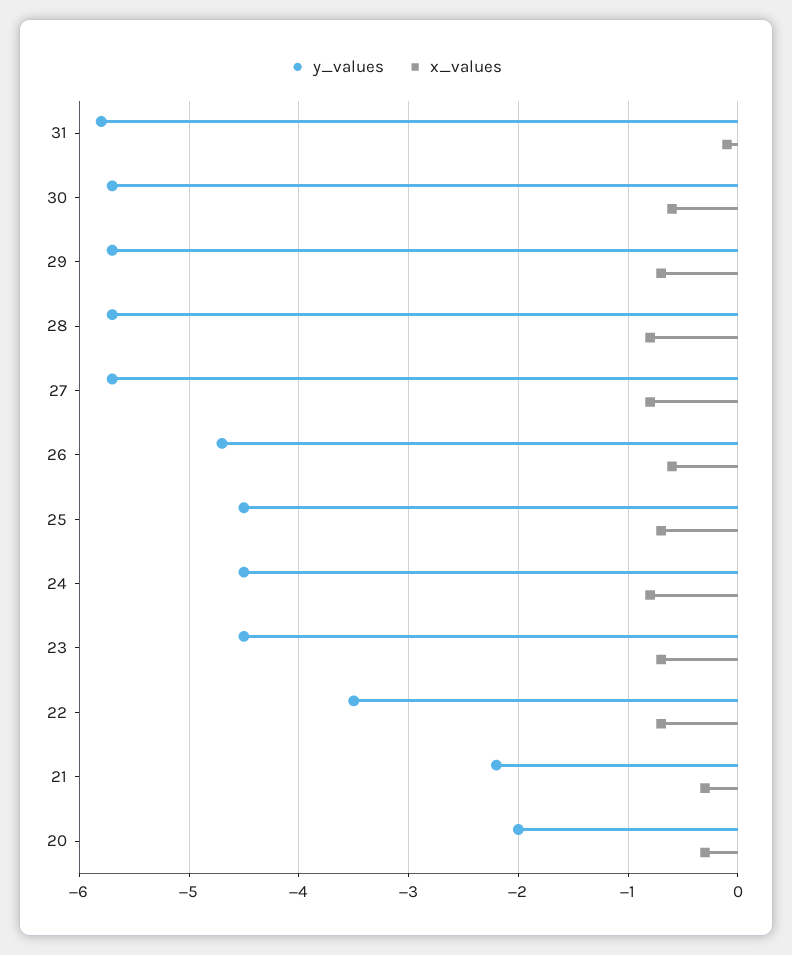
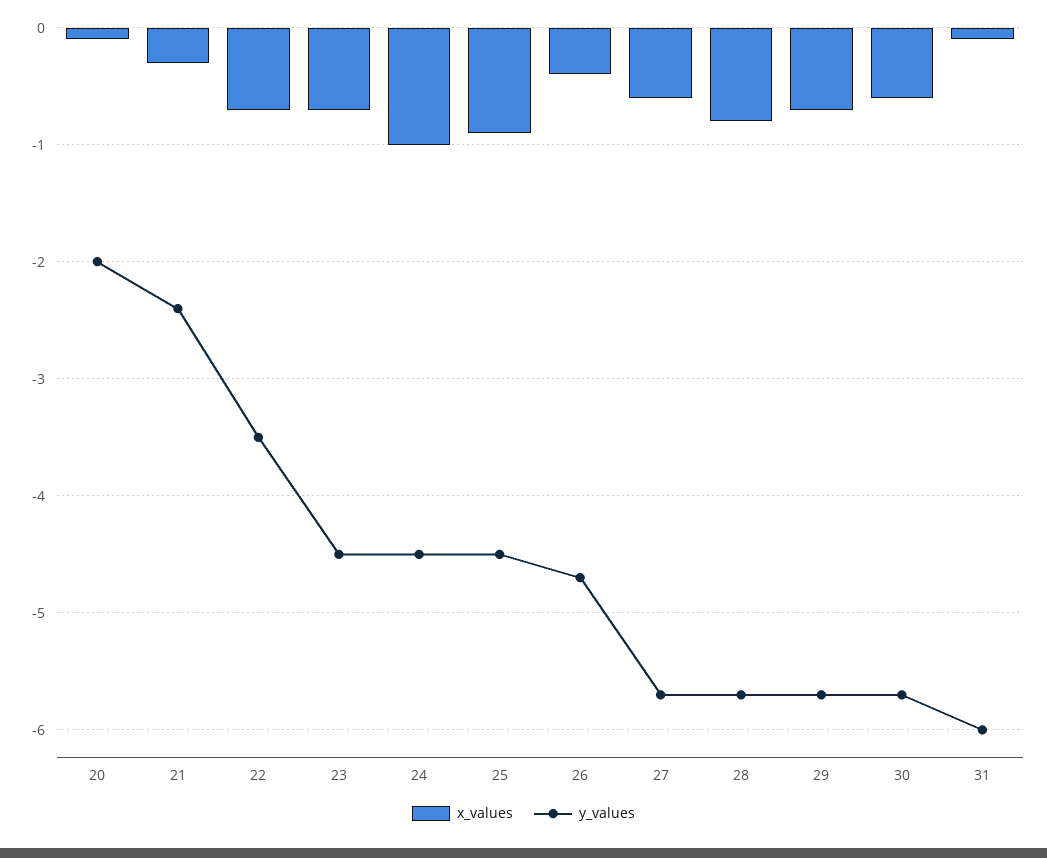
  {
    "y_values": {
-     "31": -5.8,
+     "31": -6,
      "30": -5.7,
      "29": -5.7,
      "28": -5.7,
      "27": -5.7,
      "26": -4.7,
      "25": -4.5,
      "24": -4.5,
      "23": -4.5,
      "22": -3.5,
-     "21": -2.2,
+     "21": -2.4,
      "20": -2
    },
    "x_values": {
      "31": -0.1,
      "30": -0.6,
      "29": -0.7,
      "28": -0.8,
-     "27": -0.8,
+     "27": -0.6,
-     "26": -0.6,
+     "26": -0.4,
-     "25": -0.7,
+     "25": -0.9,
-     "24": -0.8,
+     "24": -1,
      "23": -0.7,
      "22": -0.7,
      "21": -0.3,
-     "20": -0.3
+     "20": -0.1
    }
  }

